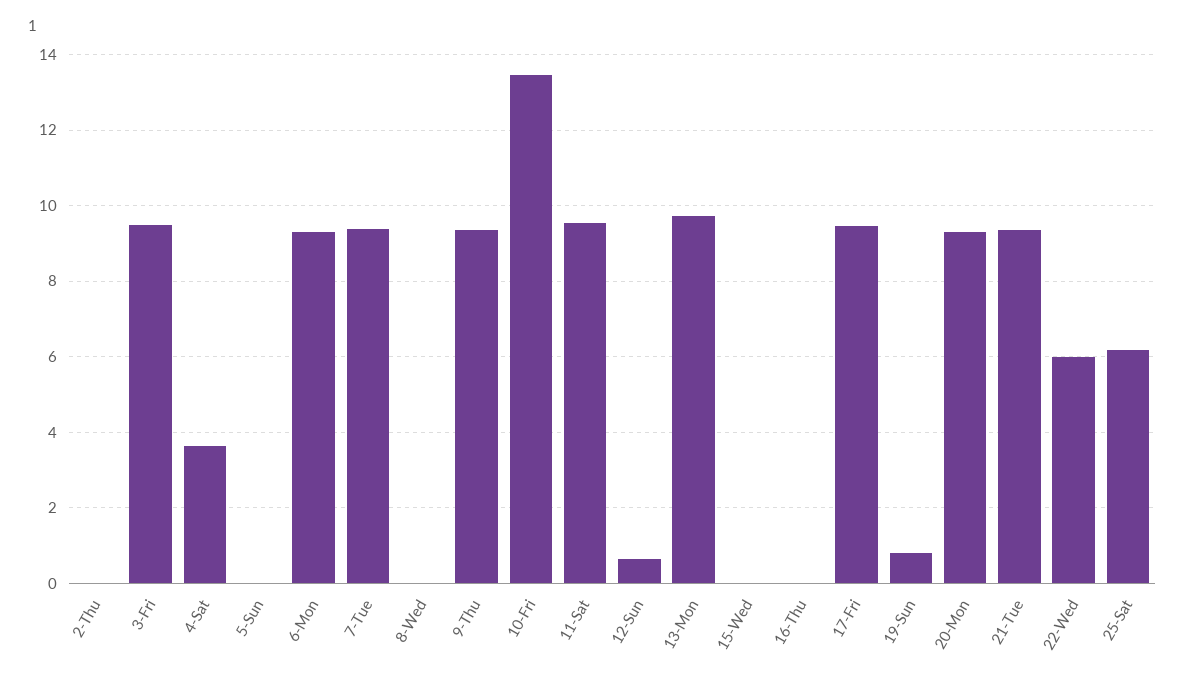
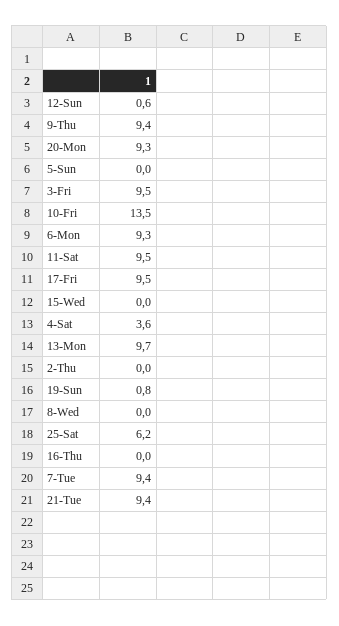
  {
    "2-Thu": 0,
    "3-Fri": 9.5,
    "4-Sat": 3.6,
    "5-Sun": 0,
    "6-Mon": 9.3,
    "7-Tue": 9.4,
    "8-Wed": 0,
    "9-Thu": 9.4,
    "10-Fri": 13.5,
    "11-Sat": 9.5,
    "12-Sun": 0.6,
    "13-Mon": 9.7,
    "15-Wed": 0,
    "16-Thu": 0,
    "17-Fri": 9.5,
    "19-Sun": 0.8,
    "20-Mon": 9.3,
    "21-Tue": 9.4,
-   "22-Wed": 6,
    "25-Sat": 6.2
  }

